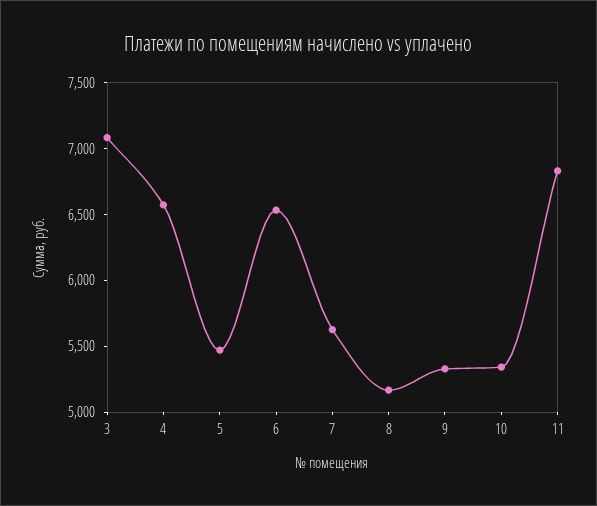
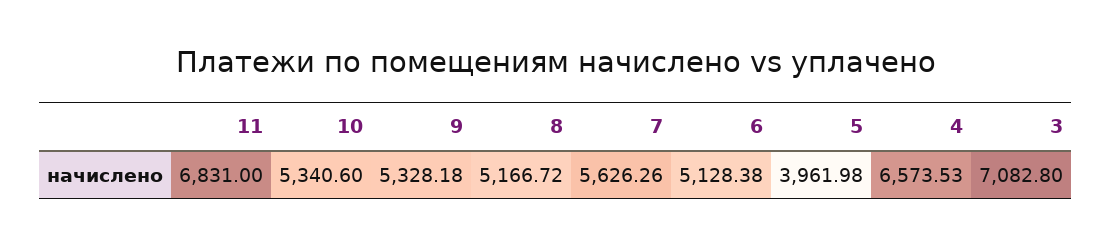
  {
    "3": 7082.8,
    "4": 6573.53,
-   "5": 5500,
+   "5": 3961.98,
-   "6": 6500,
+   "6": 5128.38,
    "7": 5626.26,
    "8": 5166.72,
    "9": 5328.18,
    "10": 5340.6,
    "11": 6831
  }

